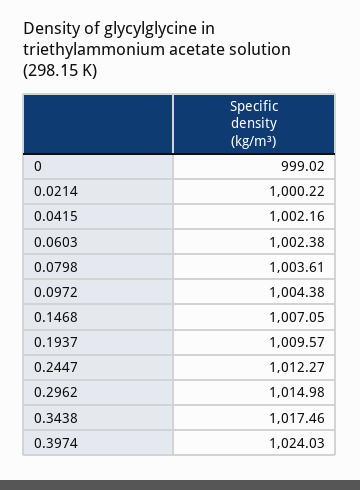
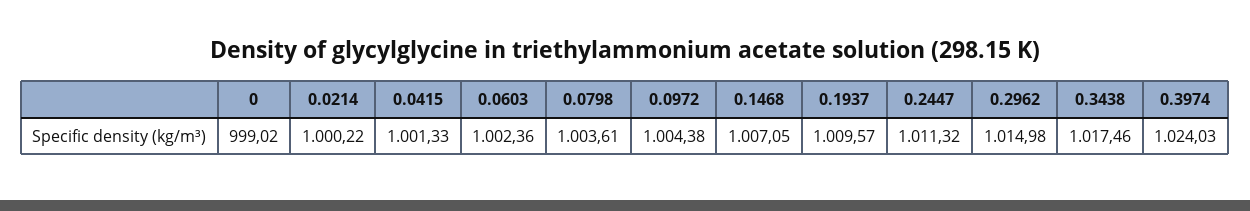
  {
    "0": 999.02,
    "0.0214": 1000.22,
-   "0.0415": 1002.16,
+   "0.0415": 1001.33,
-   "0.0603": 1002.38,
+   "0.0603": 1002.36,
    "0.0798": 1003.61,
    "0.0972": 1004.38,
    "0.1468": 1007.05,
    "0.1937": 1009.57,
-   "0.2447": 1012.27,
+   "0.2447": 1011.32,
    "0.2962": 1014.98,
    "0.3438": 1017.46,
    "0.3974": 1024.03
  }

